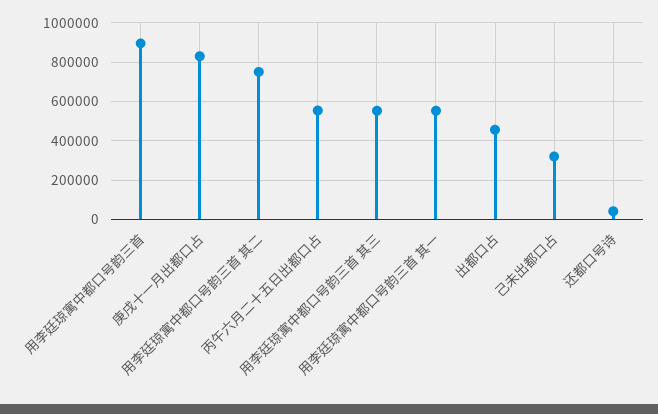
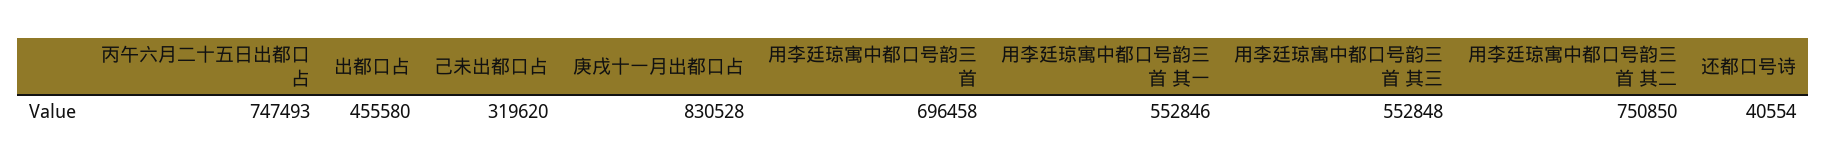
  {
-   "用李廷琼寓中都口号韵三首": 900000,
+   "用李廷琼寓中都口号韵三首": 696458,
    "庚戌十一月出都口占": 830528,
    "用李廷琼寓中都口号韵三首 其二": 750850,
-   "丙午六月二十五日出都口占": 550000,
+   "丙午六月二十五日出都口占": 747493,
    "用李廷琼寓中都口号韵三首 其三": 552848,
    "用李廷琼寓中都口号韵三首 其一": 552846,
    "出都口占": 455580,
    "己未出都口占": 319620,
    "还都口号诗": 40554
  }

